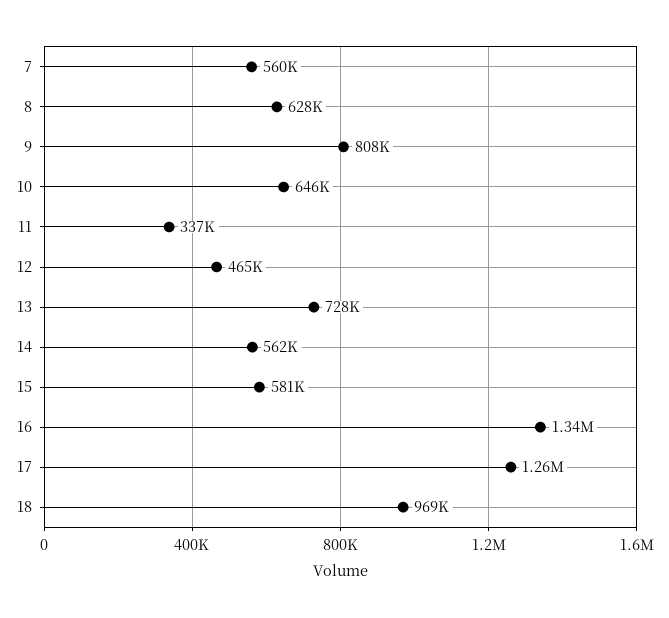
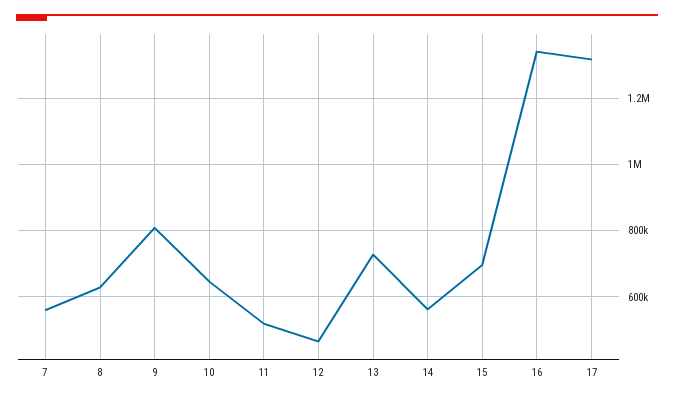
  {
    "7": 560000,
    "8": 628000,
    "9": 808000,
    "10": 646000,
-   "11": 337000,
+   "11": 520000,
    "12": 465000,
    "13": 728000,
    "14": 562000,
-   "15": 581000,
+   "15": 700000,
    "16": 1340000,
-   "17": 1260000,
+   "17": 1320000
-   "18": 969000
  }

